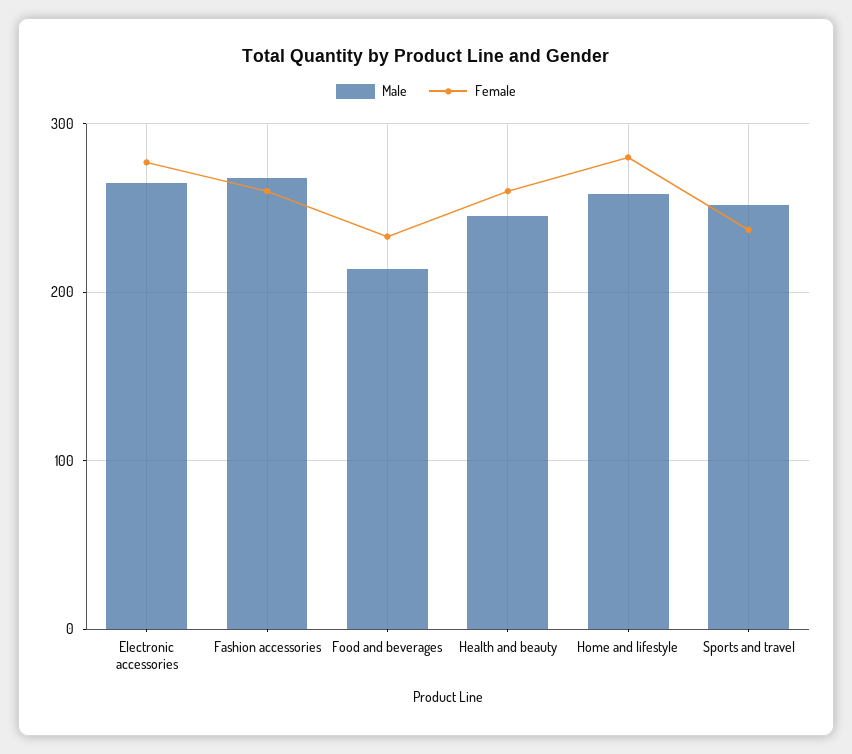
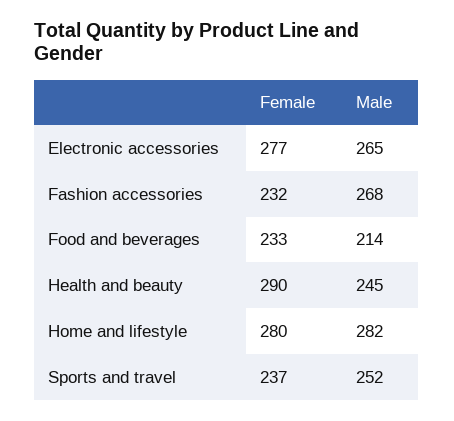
  {
    "Male": {
      "Electronic accessories": 265,
      "Fashion accessories": 268,
      "Food and beverages": 214,
      "Health and beauty": 245,
-     "Home and lifestyle": 260,
+     "Home and lifestyle": 282,
      "Sports and travel": 252
    },
    "Female": {
      "Electronic accessories": 277,
-     "Fashion accessories": 260,
+     "Fashion accessories": 232,
      "Food and beverages": 233,
-     "Health and beauty": 260,
+     "Health and beauty": 290,
      "Home and lifestyle": 280,
      "Sports and travel": 237
    }
  }

